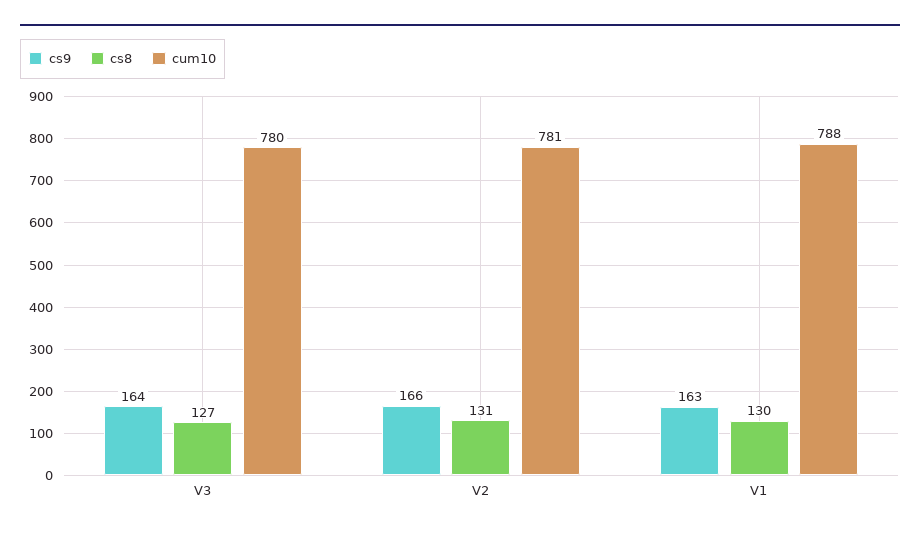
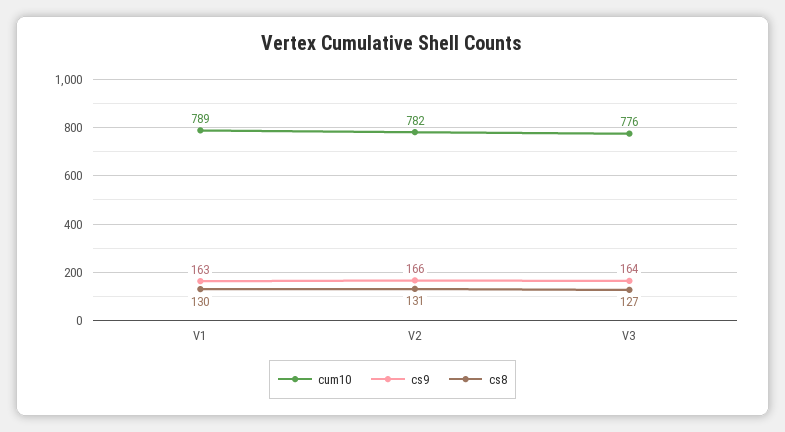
  {
    "cs9": {
      "V3": 164,
      "V2": 166,
      "V1": 163
    },
    "cs8": {
      "V3": 127,
      "V2": 131,
      "V1": 130
    },
    "cum10": {
-     "V3": 780,
+     "V3": 776,
-     "V2": 781,
+     "V2": 782,
-     "V1": 788
+     "V1": 789
    }
  }

